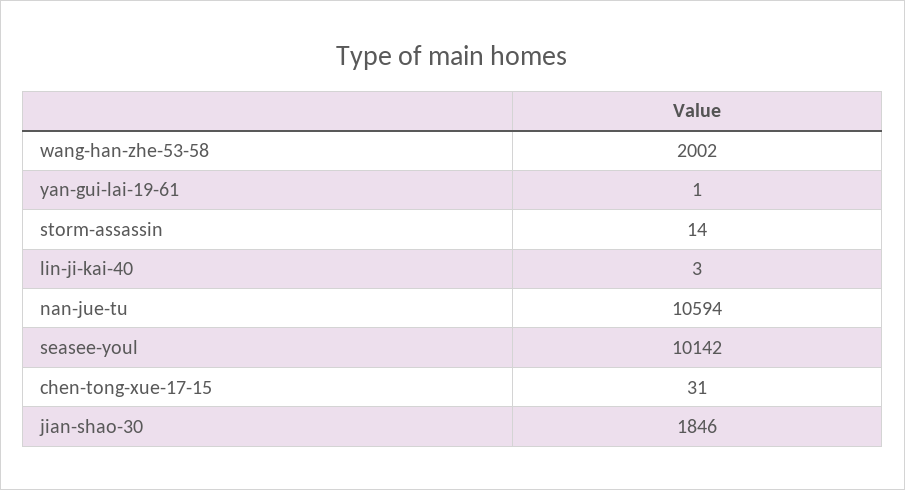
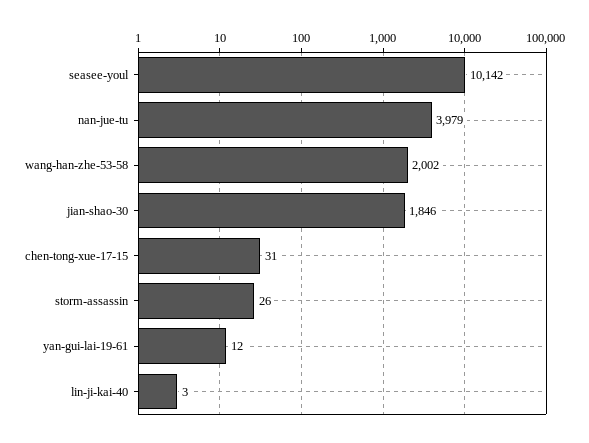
  {
    "wang-han-zhe-53-58": 2002,
-   "yan-gui-lai-19-61": 1,
+   "yan-gui-lai-19-61": 12,
-   "storm-assassin": 14,
+   "storm-assassin": 26,
    "lin-ji-kai-40": 3,
-   "nan-jue-tu": 10594,
+   "nan-jue-tu": 3979,
    "seasee-youl": 10142,
    "chen-tong-xue-17-15": 31,
    "jian-shao-30": 1846
  }

